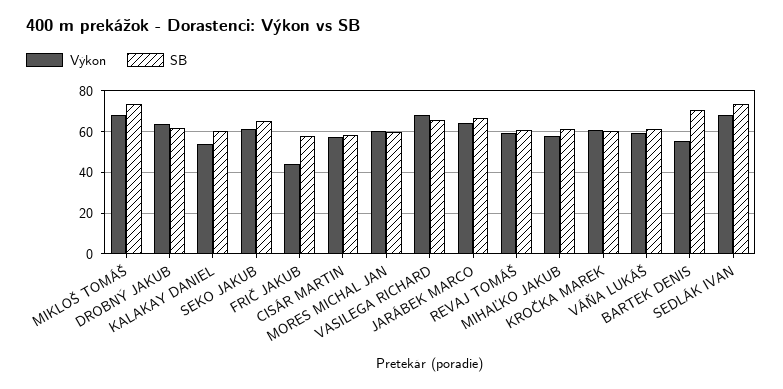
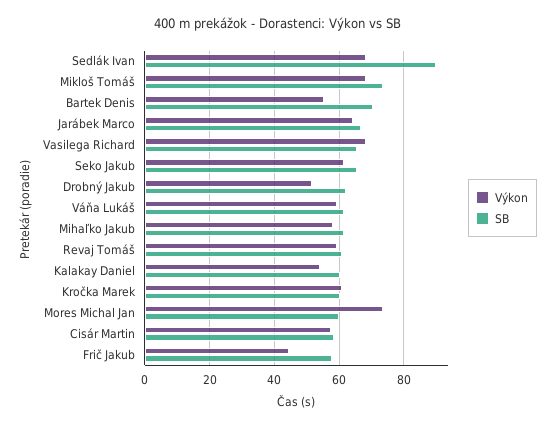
  {
    "Výkon": {
      "MIKLOŠ TOMÁŠ": 68,
-     "DROBNÝ JAKUB": 65,
+     "DROBNÝ JAKUB": 52,
      "KALAKAY DANIEL": 54,
      "SEKO JAKUB": 62,
      "FRIČ JAKUB": 44,
      "CISÁR MARTIN": 58,
-     "MORES MICHAL JAN": 60,
+     "MORES MICHAL JAN": 74,
      "VASILEGA RICHARD": 68,
      "JARÁBEK MARCO": 64,
      "REVAJ TOMÁŠ": 60,
      "MIHAĽKO JAKUB": 58,
      "KROČKA MAREK": 60,
      "VÁŇA LUKÁŠ": 60,
      "BARTEK DENIS": 56,
      "SEDLÁK IVAN": 68
    },
    "SB": {
      "MIKLOŠ TOMÁŠ": 74,
      "DROBNÝ JAKUB": 62,
      "KALAKAY DANIEL": 60,
      "SEKO JAKUB": 66,
      "FRIČ JAKUB": 58,
      "CISÁR MARTIN": 58,
      "MORES MICHAL JAN": 60,
      "VASILEGA RICHARD": 66,
      "JARÁBEK MARCO": 66,
      "REVAJ TOMÁŠ": 60,
      "MIHAĽKO JAKUB": 62,
      "KROČKA MAREK": 60,
      "VÁŇA LUKÁŠ": 62,
      "BARTEK DENIS": 70,
-     "SEDLÁK IVAN": 75
+     "SEDLÁK IVAN": 90
    }
  }

